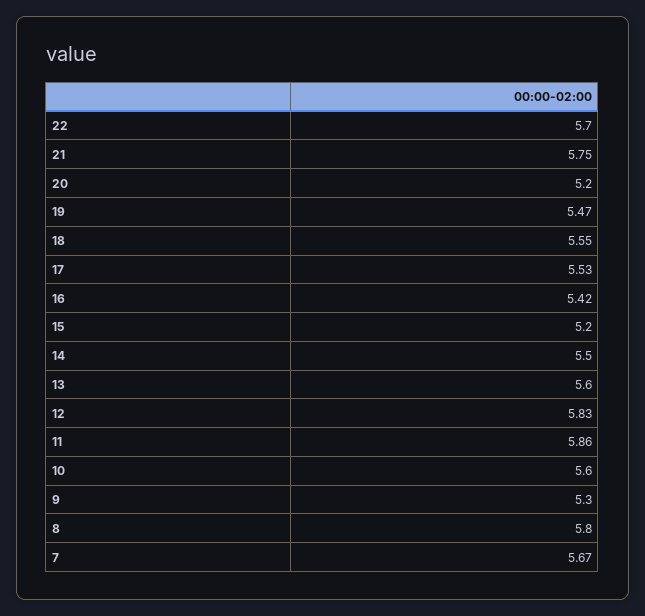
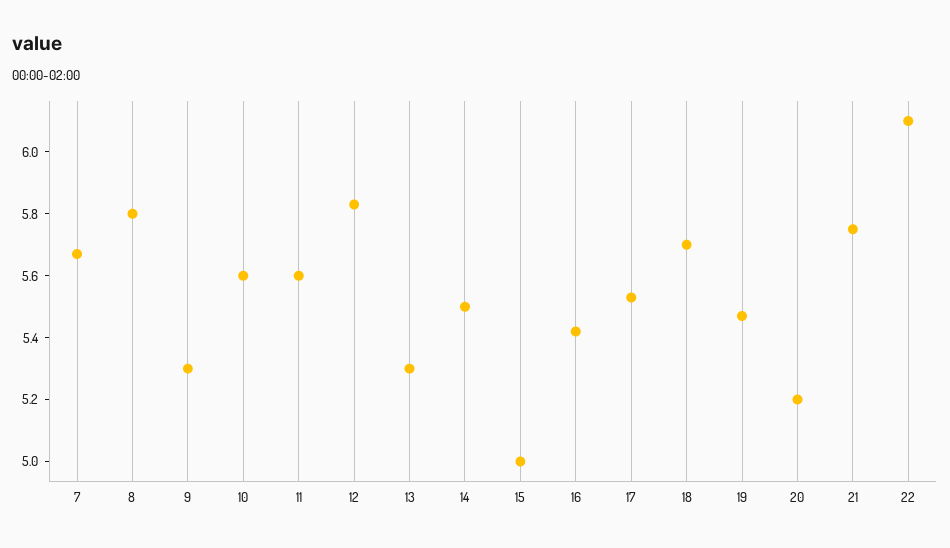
  {
-   "22": 5.7,
+   "22": 6.1,
    "21": 5.75,
    "20": 5.2,
    "19": 5.47,
-   "18": 5.55,
+   "18": 5.7,
    "17": 5.53,
    "16": 5.42,
-   "15": 5.2,
+   "15": 5,
    "14": 5.5,
-   "13": 5.6,
+   "13": 5.3,
    "12": 5.83,
-   "11": 5.86,
+   "11": 5.6,
    "10": 5.6,
    "9": 5.3,
    "8": 5.8,
    "7": 5.67
  }

